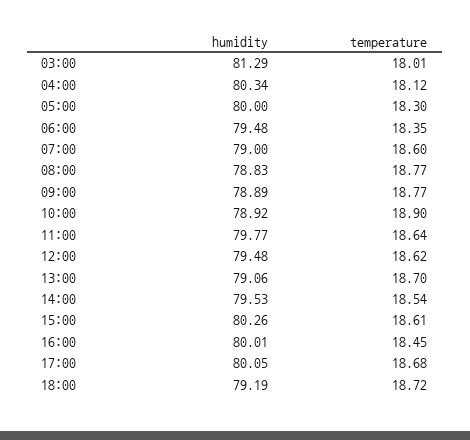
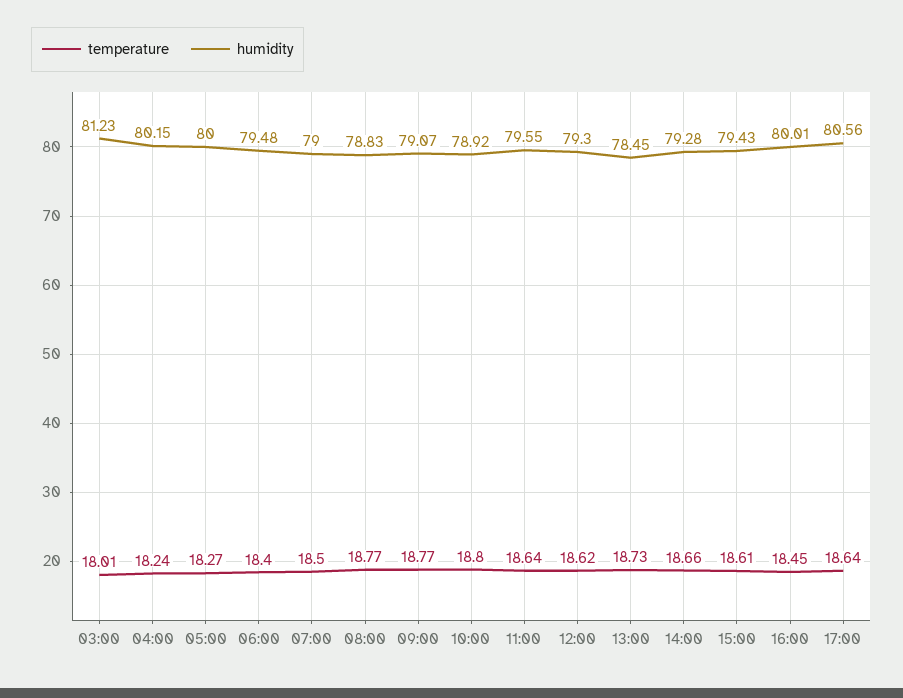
  {
    "humidity": {
-     "03:00": 81.29,
+     "03:00": 81.23,
-     "04:00": 80.34,
+     "04:00": 80.15,
      "05:00": 80,
      "06:00": 79.48,
      "07:00": 79,
      "08:00": 78.83,
-     "09:00": 78.89,
+     "09:00": 79.07,
      "10:00": 78.92,
-     "11:00": 79.77,
+     "11:00": 79.55,
-     "12:00": 79.48,
+     "12:00": 79.3,
-     "13:00": 79.06,
+     "13:00": 78.45,
-     "14:00": 79.53,
+     "14:00": 79.28,
-     "15:00": 80.26,
+     "15:00": 79.43,
      "16:00": 80.01,
-     "17:00": 80.05,
+     "17:00": 80.56
-     "18:00": 79.19
    },
    "temperature": {
      "03:00": 18.01,
-     "04:00": 18.12,
+     "04:00": 18.24,
-     "05:00": 18.3,
+     "05:00": 18.27,
-     "06:00": 18.35,
+     "06:00": 18.4,
-     "07:00": 18.6,
+     "07:00": 18.5,
      "08:00": 18.77,
      "09:00": 18.77,
-     "10:00": 18.9,
+     "10:00": 18.8,
      "11:00": 18.64,
      "12:00": 18.62,
-     "13:00": 18.7,
+     "13:00": 18.73,
-     "14:00": 18.54,
+     "14:00": 18.66,
      "15:00": 18.61,
      "16:00": 18.45,
-     "17:00": 18.68,
+     "17:00": 18.64
-     "18:00": 18.72
    }
  }

